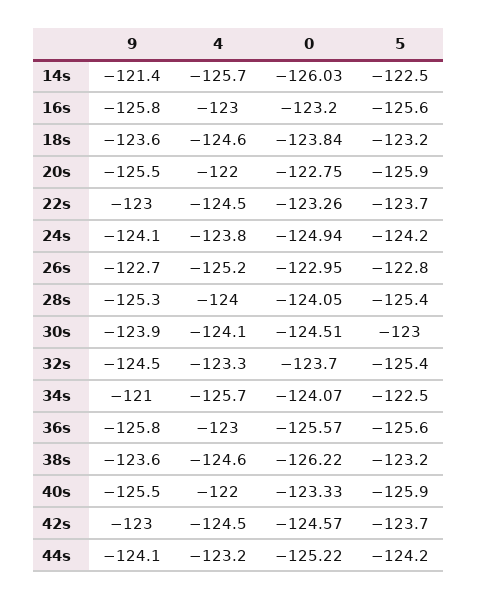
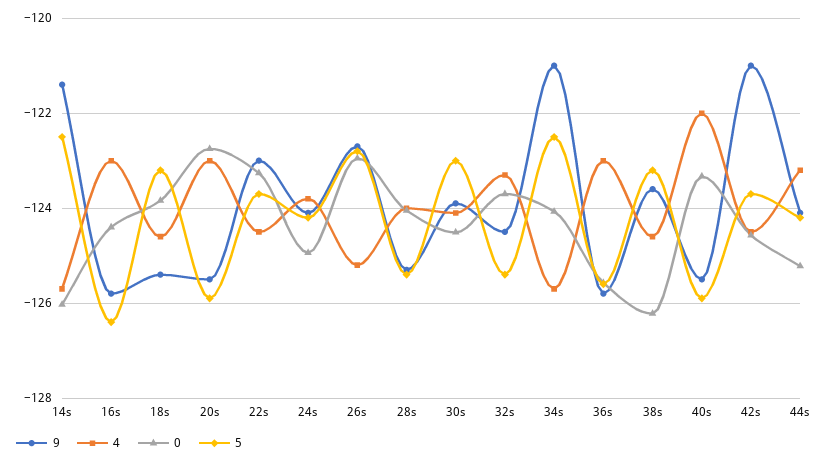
  {
    "9": {
      "14s": -121.4,
      "16s": -125.8,
-     "18s": -123.6,
+     "18s": -125.4,
      "20s": -125.5,
      "22s": -123,
      "24s": -124.1,
      "26s": -122.7,
      "28s": -125.3,
      "30s": -123.9,
      "32s": -124.5,
      "34s": -121,
      "36s": -125.8,
      "38s": -123.6,
      "40s": -125.5,
-     "42s": -123,
+     "42s": -121,
      "44s": -124.1
    },
    "4": {
      "14s": -125.7,
      "16s": -123,
      "18s": -124.6,
-     "20s": -122,
+     "20s": -123,
      "22s": -124.5,
      "24s": -123.8,
      "26s": -125.2,
      "28s": -124,
      "30s": -124.1,
      "32s": -123.3,
      "34s": -125.7,
      "36s": -123,
      "38s": -124.6,
      "40s": -122,
      "42s": -124.5,
      "44s": -123.2
    },
    "0": {
      "14s": -126.03,
-     "16s": -123.2,
+     "16s": -124.4,
      "18s": -123.84,
      "20s": -122.75,
      "22s": -123.26,
      "24s": -124.94,
      "26s": -122.95,
      "28s": -124.05,
      "30s": -124.51,
      "32s": -123.7,
      "34s": -124.07,
      "36s": -125.57,
      "38s": -126.22,
      "40s": -123.33,
      "42s": -124.57,
      "44s": -125.22
    },
    "5": {
      "14s": -122.5,
-     "16s": -125.6,
+     "16s": -126.4,
      "18s": -123.2,
      "20s": -125.9,
      "22s": -123.7,
      "24s": -124.2,
      "26s": -122.8,
      "28s": -125.4,
      "30s": -123,
      "32s": -125.4,
      "34s": -122.5,
      "36s": -125.6,
      "38s": -123.2,
      "40s": -125.9,
      "42s": -123.7,
      "44s": -124.2
    }
  }

